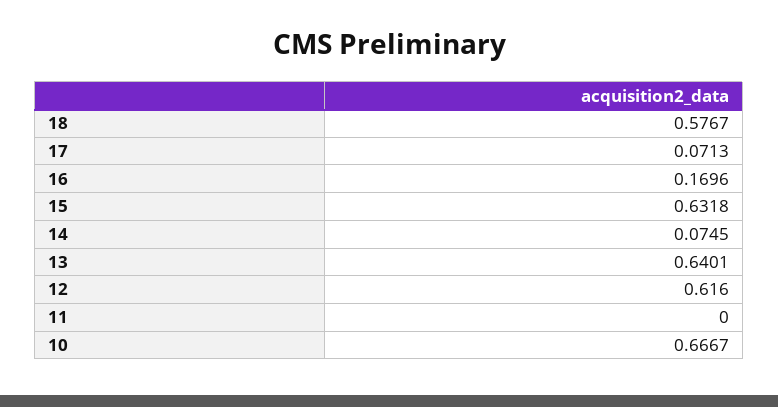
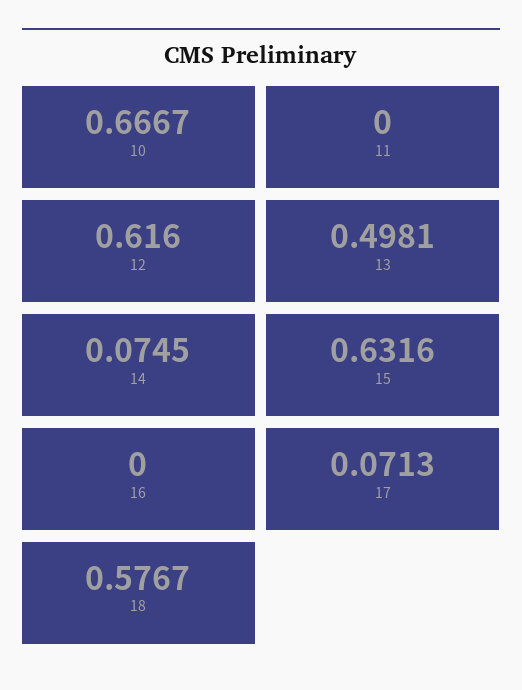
  {
    "18": 0.5767,
    "17": 0.0713,
-   "16": 0.1696,
+   "16": 0,
-   "15": 0.6318,
+   "15": 0.6316,
    "14": 0.0745,
-   "13": 0.6401,
+   "13": 0.4981,
    "12": 0.616,
    "11": 0,
    "10": 0.6667
  }

